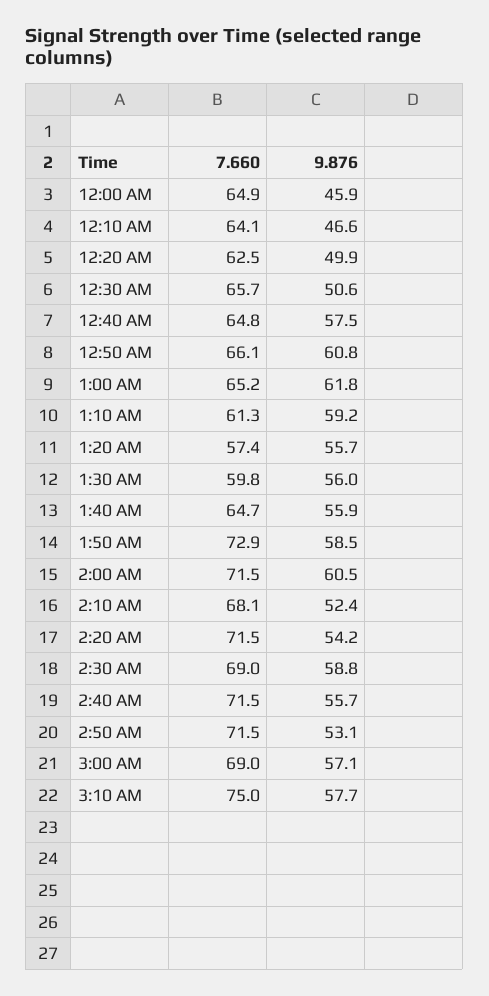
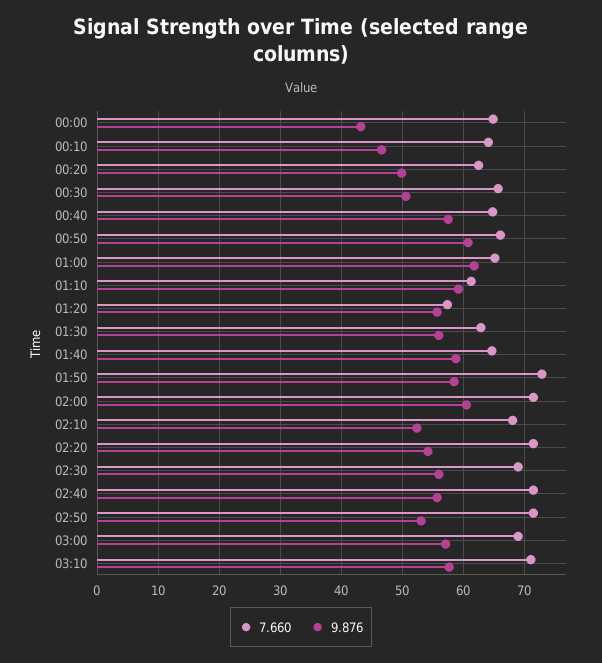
  {
    "7.660": {
      "12:00 AM": 64.9,
      "12:10 AM": 64.1,
      "12:20 AM": 62.5,
      "12:30 AM": 65.7,
      "12:40 AM": 64.8,
      "12:50 AM": 66.1,
      "1:00 AM": 65.2,
      "1:10 AM": 61.3,
      "1:20 AM": 57.4,
-     "1:30 AM": 59.8,
+     "1:30 AM": 63,
      "1:40 AM": 64.7,
      "1:50 AM": 72.9,
      "2:00 AM": 71.5,
      "2:10 AM": 68.1,
      "2:20 AM": 71.5,
      "2:30 AM": 69,
      "2:40 AM": 71.5,
      "2:50 AM": 71.5,
      "3:00 AM": 69,
-     "3:10 AM": 75
+     "3:10 AM": 71
    },
    "9.876": {
-     "12:00 AM": 45.9,
+     "12:00 AM": 43,
      "12:10 AM": 46.6,
      "12:20 AM": 49.9,
      "12:30 AM": 50.6,
      "12:40 AM": 57.5,
      "12:50 AM": 60.8,
      "1:00 AM": 61.8,
      "1:10 AM": 59.2,
      "1:20 AM": 55.7,
      "1:30 AM": 56,
-     "1:40 AM": 55.9,
+     "1:40 AM": 59,
      "1:50 AM": 58.5,
      "2:00 AM": 60.5,
      "2:10 AM": 52.4,
      "2:20 AM": 54.2,
-     "2:30 AM": 58.8,
+     "2:30 AM": 56,
      "2:40 AM": 55.7,
      "2:50 AM": 53.1,
      "3:00 AM": 57.1,
      "3:10 AM": 57.7
    }
  }

